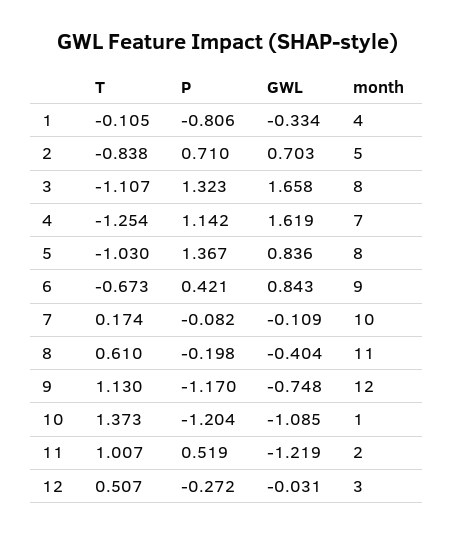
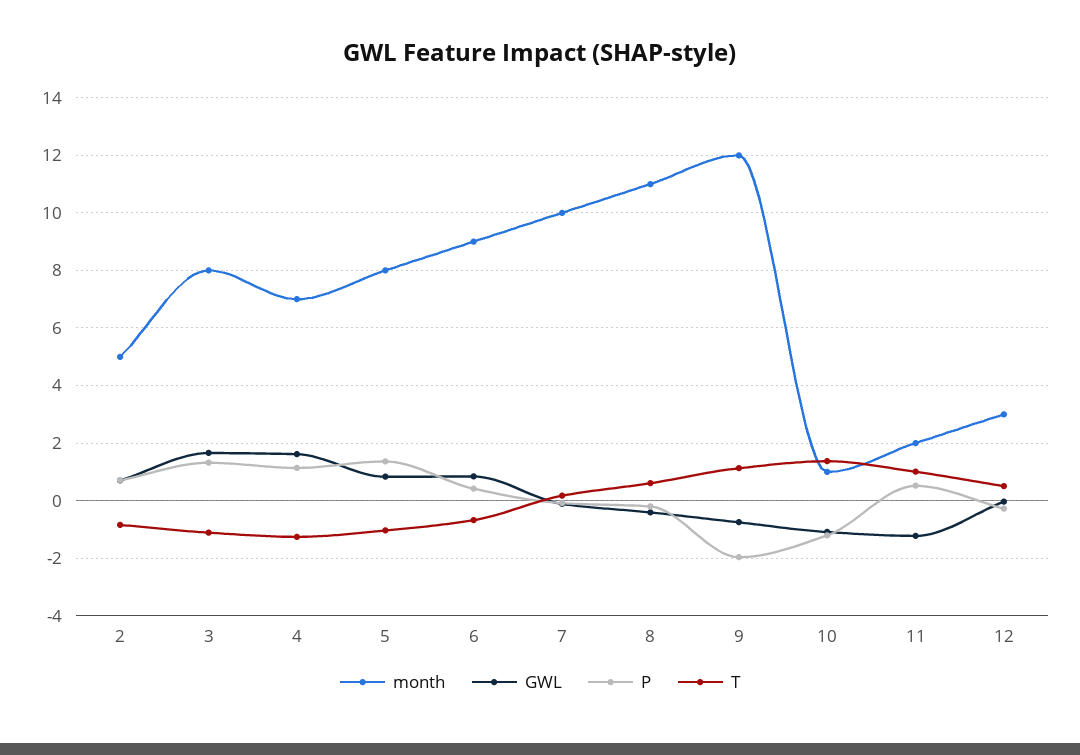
  {
    "T": {
-     "1": -0.105,
      "2": -0.838,
      "3": -1.107,
      "4": -1.254,
      "5": -1.03,
      "6": -0.673,
      "7": 0.174,
      "8": 0.61,
      "9": 1.13,
      "10": 1.373,
      "11": 1.007,
      "12": 0.507
    },
    "P": {
-     "1": -0.806,
      "2": 0.71,
      "3": 1.323,
      "4": 1.142,
      "5": 1.367,
      "6": 0.421,
      "7": -0.082,
      "8": -0.198,
-     "9": -1.17,
+     "9": -2,
      "10": -1.204,
      "11": 0.519,
      "12": -0.272
    },
    "GWL": {
-     "1": -0.334,
      "2": 0.703,
      "3": 1.658,
      "4": 1.619,
      "5": 0.836,
      "6": 0.843,
      "7": -0.109,
      "8": -0.404,
      "9": -0.748,
      "10": -1.085,
      "11": -1.219,
      "12": -0.031
    },
    "month": {
-     "1": 4,
      "2": 5,
      "3": 8,
      "4": 7,
      "5": 8,
      "6": 9,
      "7": 10,
      "8": 11,
      "9": 12,
      "10": 1,
      "11": 2,
      "12": 3
    }
  }

